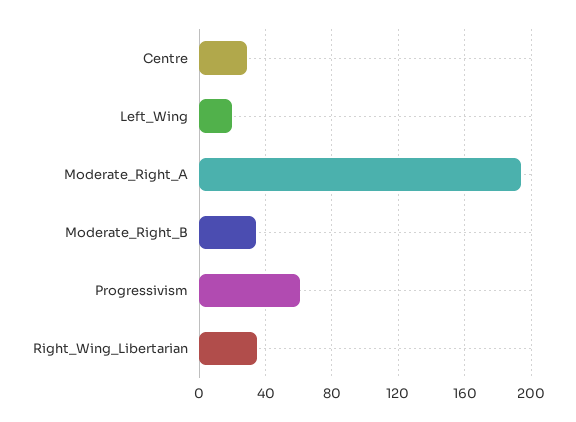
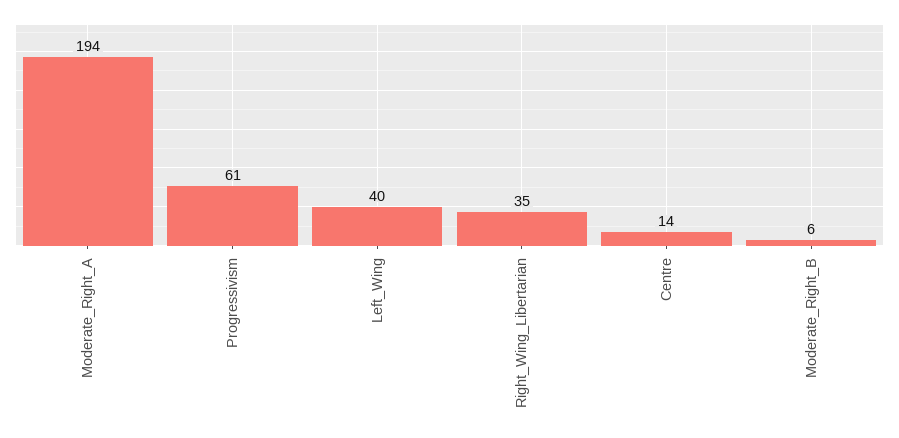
  {
-   "Centre": 30,
+   "Centre": 14,
-   "Left_Wing": 20,
+   "Left_Wing": 40,
    "Moderate_Right_A": 194,
-   "Moderate_Right_B": 35,
+   "Moderate_Right_B": 6,
    "Progressivism": 61,
    "Right_Wing_Libertarian": 35
  }

